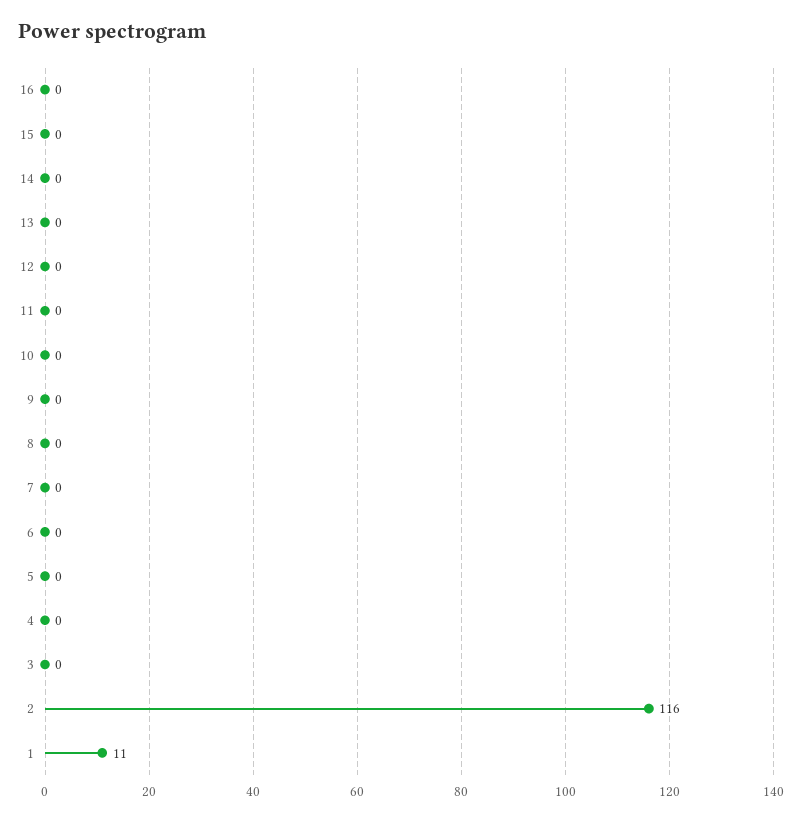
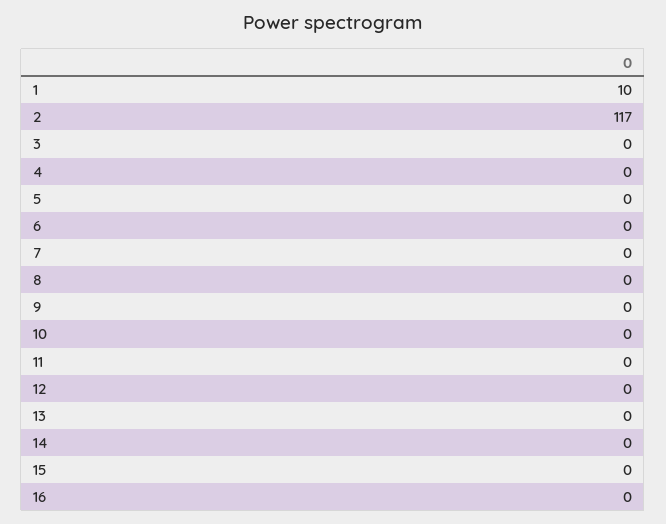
  {
    "16": 0,
    "15": 0,
    "14": 0,
    "13": 0,
    "12": 0,
    "11": 0,
    "10": 0,
    "9": 0,
    "8": 0,
    "7": 0,
    "6": 0,
    "5": 0,
    "4": 0,
    "3": 0,
-   "2": 116,
+   "2": 117,
-   "1": 11
+   "1": 10
  }

